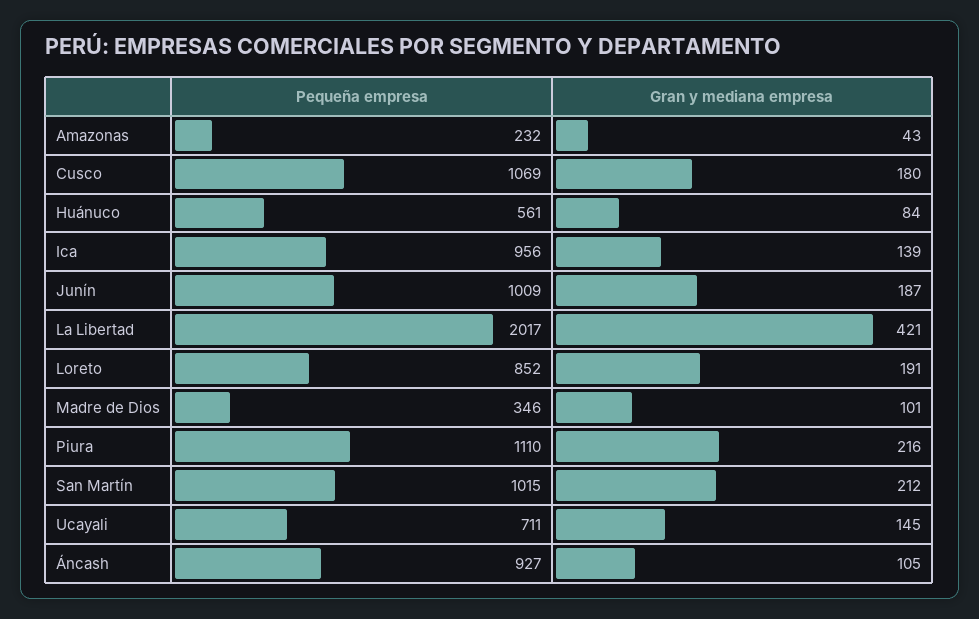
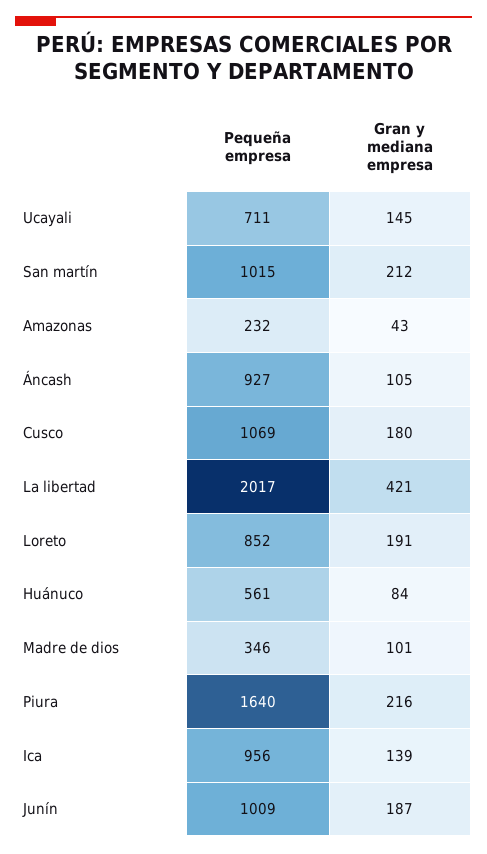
  {
    "Pequeña empresa": {
      "Amazonas": 232,
      "Cusco": 1069,
      "Huánuco": 561,
      "Ica": 956,
      "Junín": 1009,
      "La Libertad": 2017,
      "Loreto": 852,
      "Madre de Dios": 346,
-     "Piura": 1110,
+     "Piura": 1640,
      "San Martín": 1015,
      "Ucayali": 711,
      "Áncash": 927
    },
    "Gran y mediana empresa": {
      "Amazonas": 43,
      "Cusco": 180,
      "Huánuco": 84,
      "Ica": 139,
      "Junín": 187,
      "La Libertad": 421,
      "Loreto": 191,
      "Madre de Dios": 101,
      "Piura": 216,
      "San Martín": 212,
      "Ucayali": 145,
      "Áncash": 105
    }
  }

